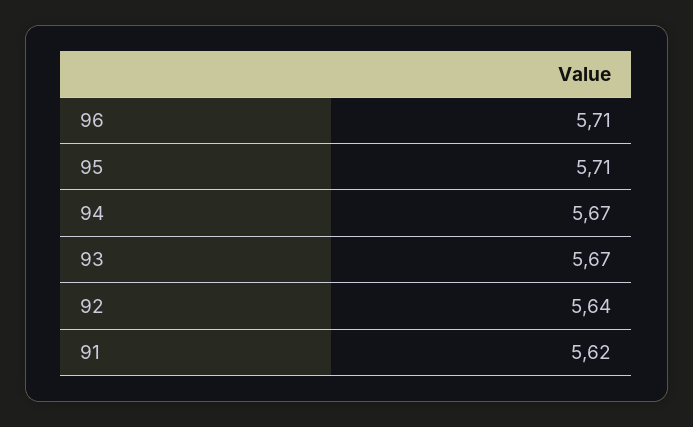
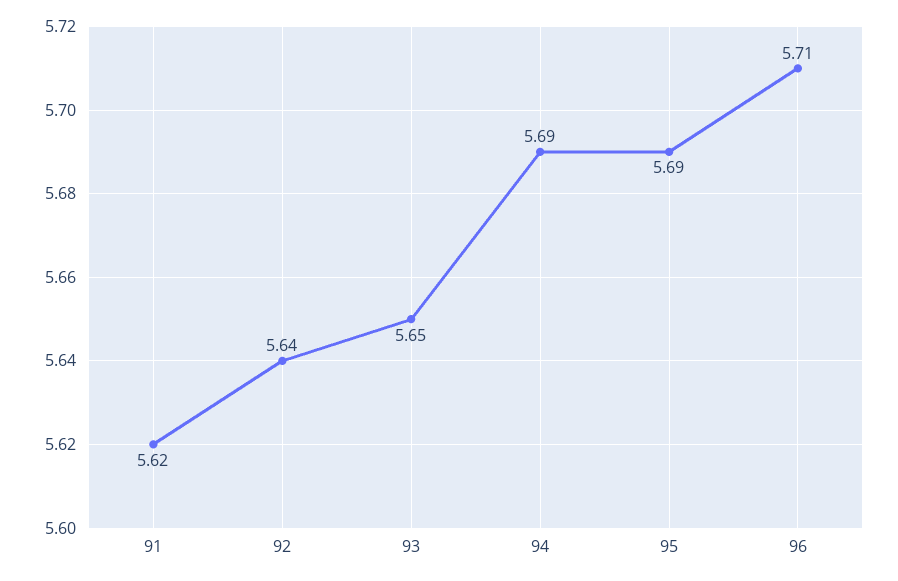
  {
    "96": 5.71,
-   "95": 5.71,
+   "95": 5.69,
-   "94": 5.67,
+   "94": 5.69,
-   "93": 5.67,
+   "93": 5.65,
    "92": 5.64,
    "91": 5.62
  }

